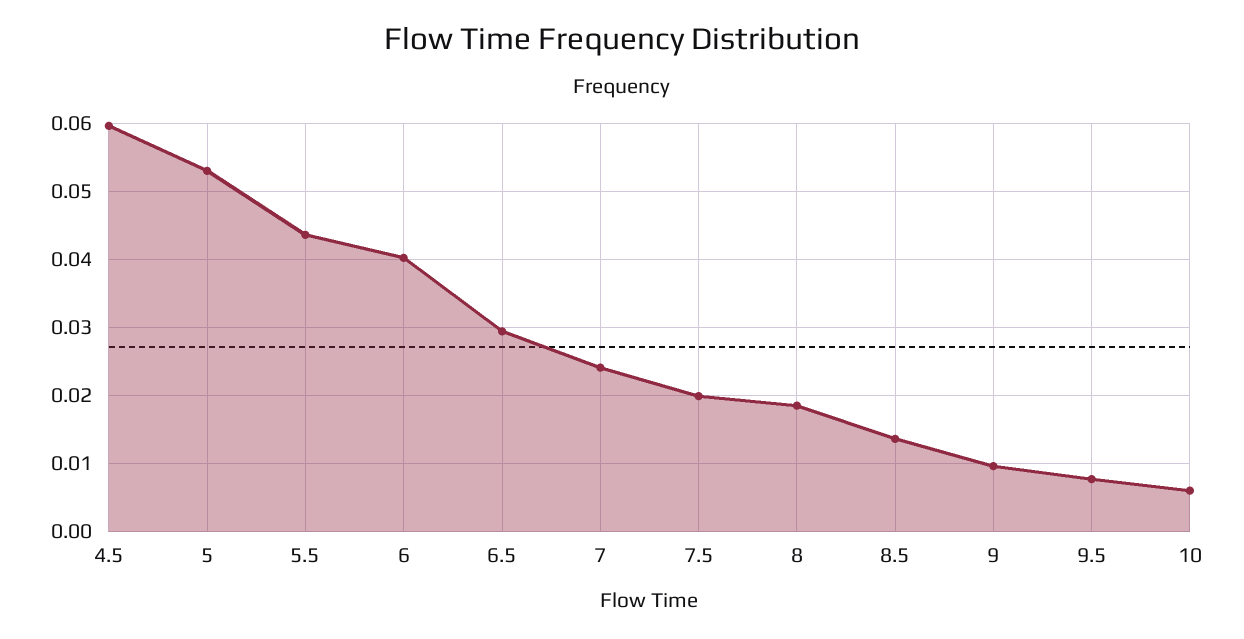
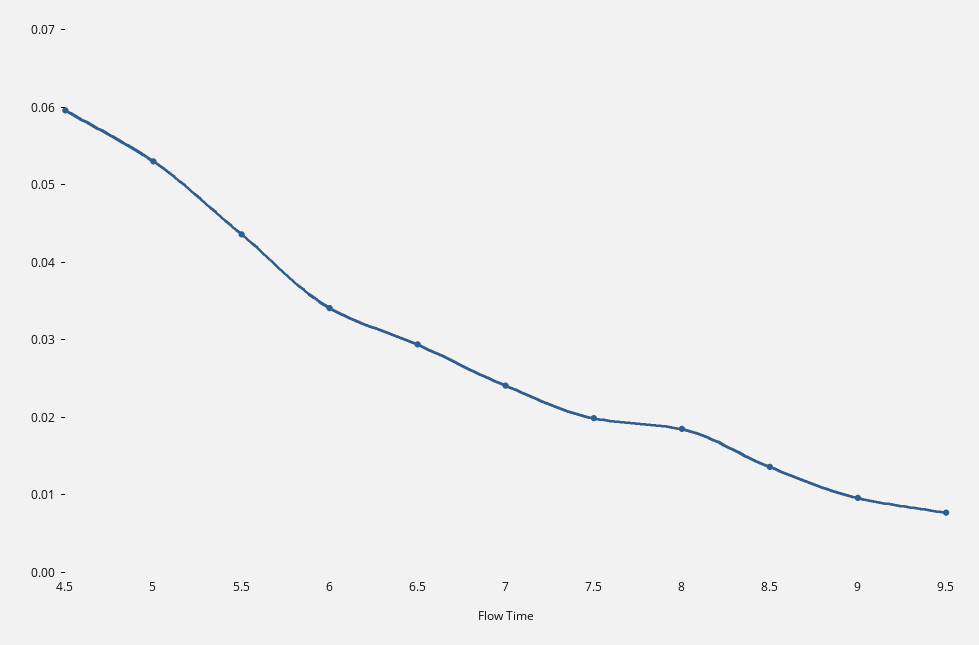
  {
    "4.5": 0.06,
    "5": 0.053,
    "5.5": 0.044,
-   "6": 0.04,
+   "6": 0.034,
    "6.5": 0.029,
    "7": 0.024,
    "7.5": 0.02,
    "8": 0.019,
    "8.5": 0.014,
    "9": 0.01,
-   "9.5": 0.008,
+   "9.5": 0.008
-   "10": 0.006
  }

